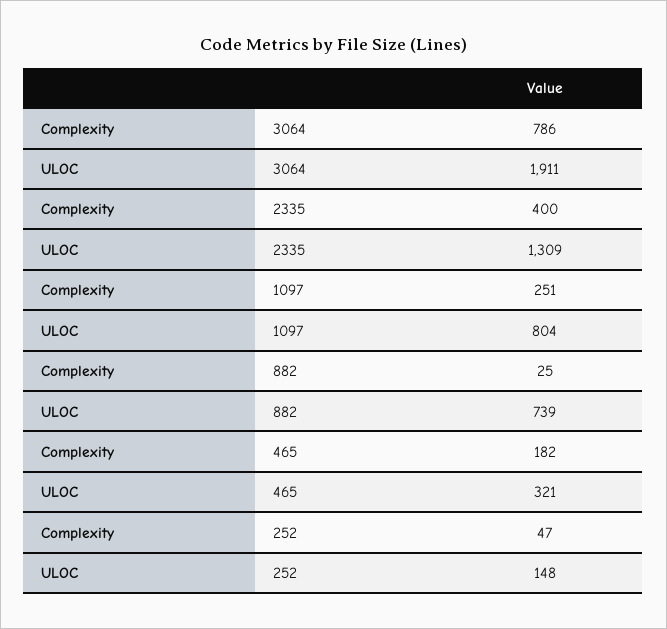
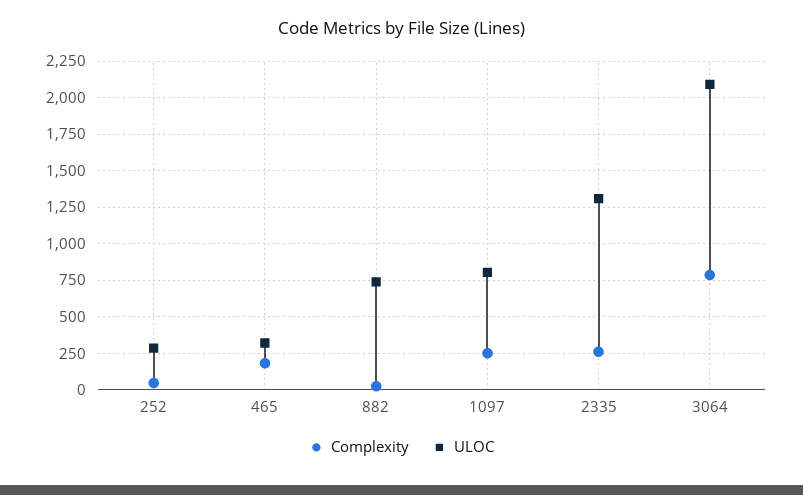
  {
    "Complexity": {
      "3064": 786,
-     "2335": 400,
+     "2335": 250,
      "1097": 251,
      "882": 25,
      "465": 182,
      "252": 47
    },
    "ULOC": {
-     "3064": 1911,
+     "3064": 2100,
      "2335": 1309,
      "1097": 804,
      "882": 739,
      "465": 321,
-     "252": 148
+     "252": 300
    }
  }

